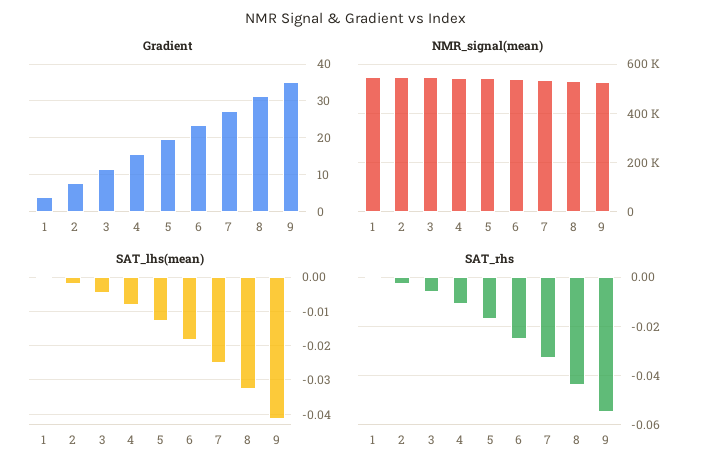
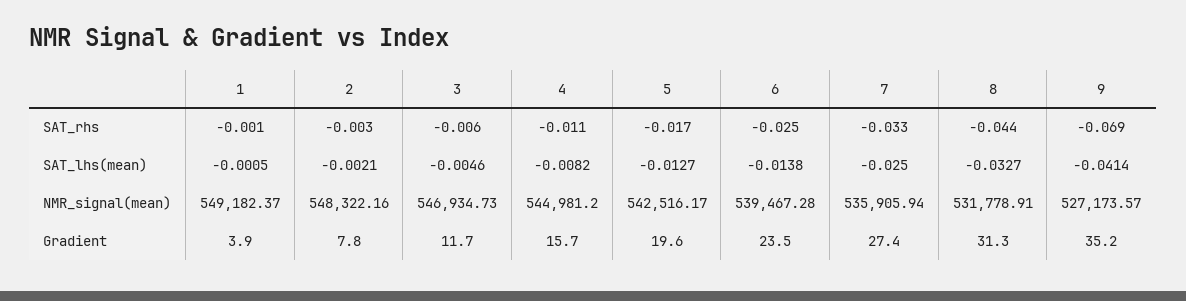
  {
    "Gradient": {
      "1": 3.9,
      "2": 7.8,
      "3": 11.7,
      "4": 15.7,
      "5": 19.6,
      "6": 23.5,
      "7": 27.4,
      "8": 31.3,
      "9": 35.2
    },
    "NMR_signal(mean)": {
      "1": 549182.37,
      "2": 548322.16,
      "3": 546934.73,
      "4": 544981.2,
      "5": 542516.17,
      "6": 539467.28,
      "7": 535905.94,
      "8": 531778.91,
      "9": 527173.57
    },
    "SAT_lhs(mean)": {
      "1": -0.0005,
      "2": -0.0021,
      "3": -0.0046,
      "4": -0.0082,
      "5": -0.0127,
-     "6": -0.018,
+     "6": -0.0138,
      "7": -0.025,
      "8": -0.0327,
      "9": -0.0414
    },
    "SAT_rhs": {
      "1": -0.001,
      "2": -0.003,
      "3": -0.006,
      "4": -0.011,
      "5": -0.017,
      "6": -0.025,
      "7": -0.033,
      "8": -0.044,
-     "9": -0.055
+     "9": -0.069
    }
  }

